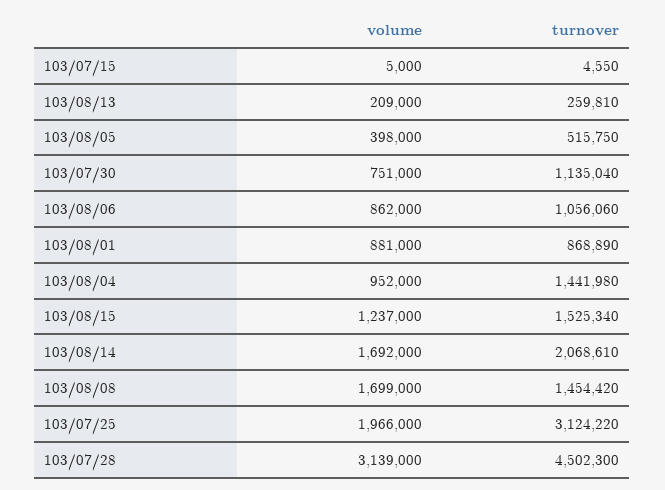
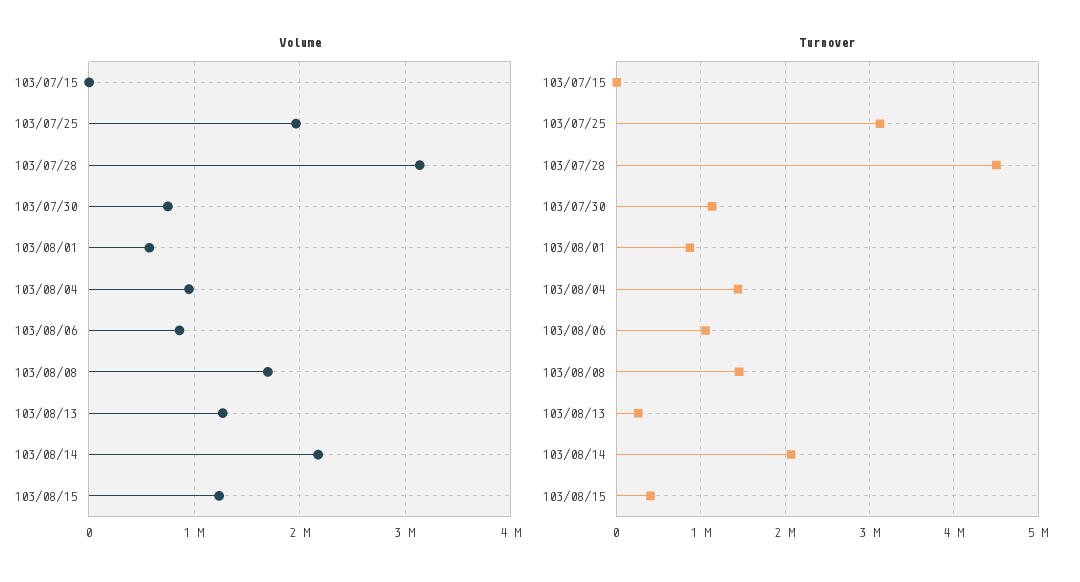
  {
    "volume": {
      "103/07/15": 5000,
-     "103/08/13": 209000,
+     "103/08/13": 1300000,
-     "103/08/05": 398000,
      "103/07/30": 751000,
      "103/08/06": 862000,
-     "103/08/01": 881000,
+     "103/08/01": 600000,
      "103/08/04": 952000,
      "103/08/15": 1237000,
-     "103/08/14": 1692000,
+     "103/08/14": 2200000,
      "103/08/08": 1699000,
      "103/07/25": 1966000,
      "103/07/28": 3139000
    },
    "turnover": {
      "103/07/15": 4550,
      "103/08/13": 259810,
-     "103/08/05": 515750,
      "103/07/30": 1135040,
      "103/08/06": 1056060,
      "103/08/01": 868890,
      "103/08/04": 1441980,
-     "103/08/15": 1525340,
+     "103/08/15": 400000,
      "103/08/14": 2068610,
      "103/08/08": 1454420,
      "103/07/25": 3124220,
      "103/07/28": 4502300
    }
  }

